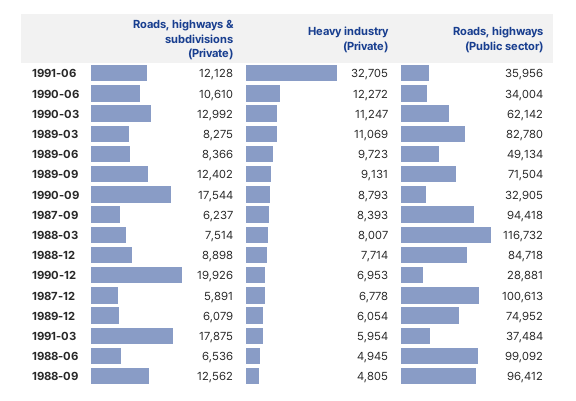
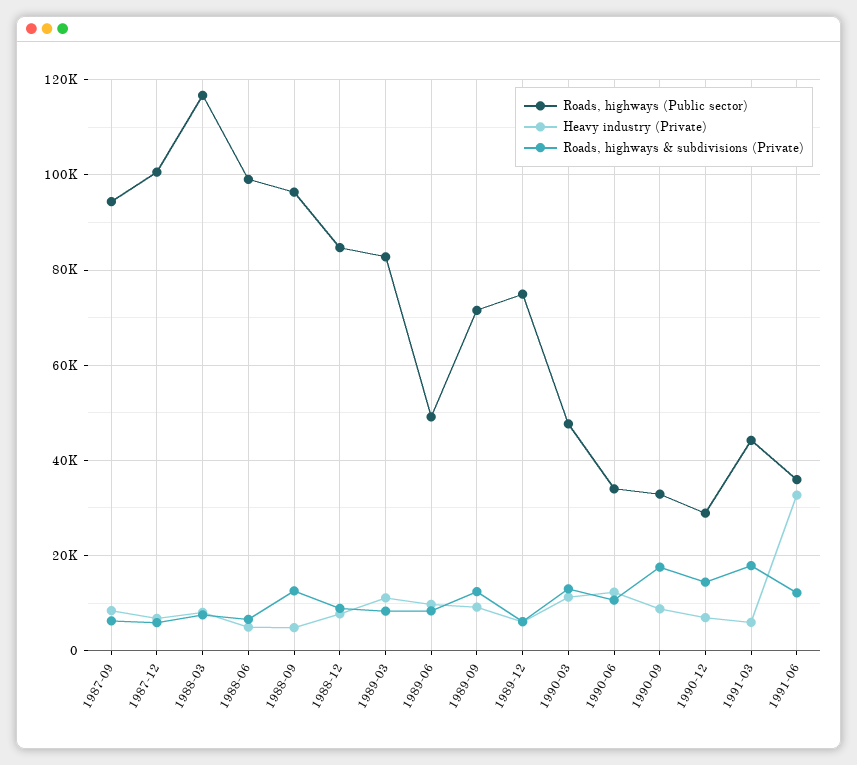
  {
    "Roads, highways & subdivisions (Private)": {
      "1991-06": 12128,
      "1990-06": 10610,
      "1990-03": 12992,
      "1989-03": 8275,
      "1989-06": 8366,
      "1989-09": 12402,
      "1990-09": 17544,
      "1987-09": 6237,
      "1988-03": 7514,
      "1988-12": 8898,
-     "1990-12": 19926,
+     "1990-12": 14000,
      "1987-12": 5891,
      "1989-12": 6079,
      "1991-03": 17875,
      "1988-06": 6536,
      "1988-09": 12562
    },
    "Heavy industry (Private)": {
      "1991-06": 32705,
      "1990-06": 12272,
      "1990-03": 11247,
      "1989-03": 11069,
      "1989-06": 9723,
      "1989-09": 9131,
      "1990-09": 8793,
      "1987-09": 8393,
      "1988-03": 8007,
      "1988-12": 7714,
      "1990-12": 6953,
      "1987-12": 6778,
      "1989-12": 6054,
      "1991-03": 5954,
      "1988-06": 4945,
      "1988-09": 4805
    },
    "Roads, highways (Public sector)": {
      "1991-06": 35956,
      "1990-06": 34004,
-     "1990-03": 62142,
+     "1990-03": 48000,
      "1989-03": 82780,
      "1989-06": 49134,
      "1989-09": 71504,
      "1990-09": 32905,
      "1987-09": 94418,
      "1988-03": 116732,
      "1988-12": 84718,
      "1990-12": 28881,
      "1987-12": 100613,
      "1989-12": 74952,
-     "1991-03": 37484,
+     "1991-03": 44000,
      "1988-06": 99092,
      "1988-09": 96412
    }
  }

